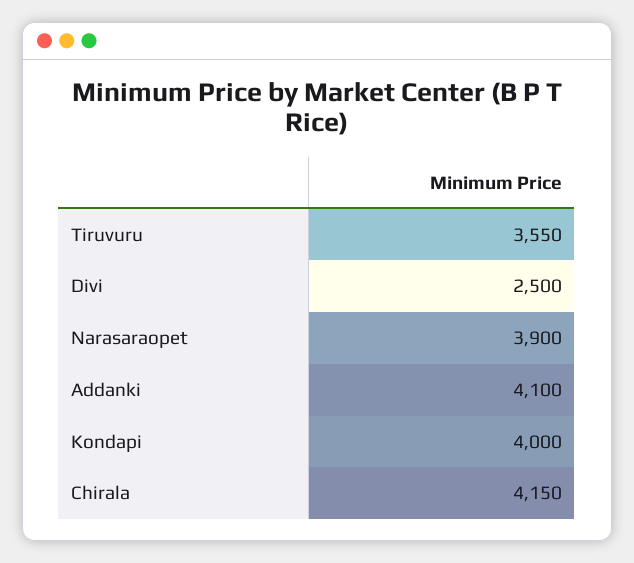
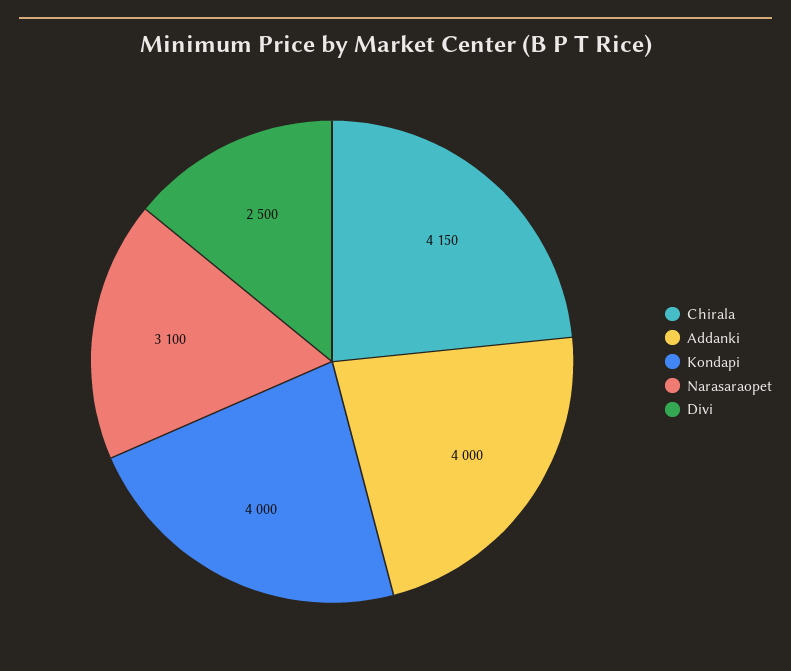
  {
-   "Tiruvuru": 3550,
    "Divi": 2500,
-   "Narasaraopet": 3900,
+   "Narasaraopet": 3100,
-   "Addanki": 4100,
+   "Addanki": 4000,
    "Kondapi": 4000,
    "Chirala": 4150
  }

